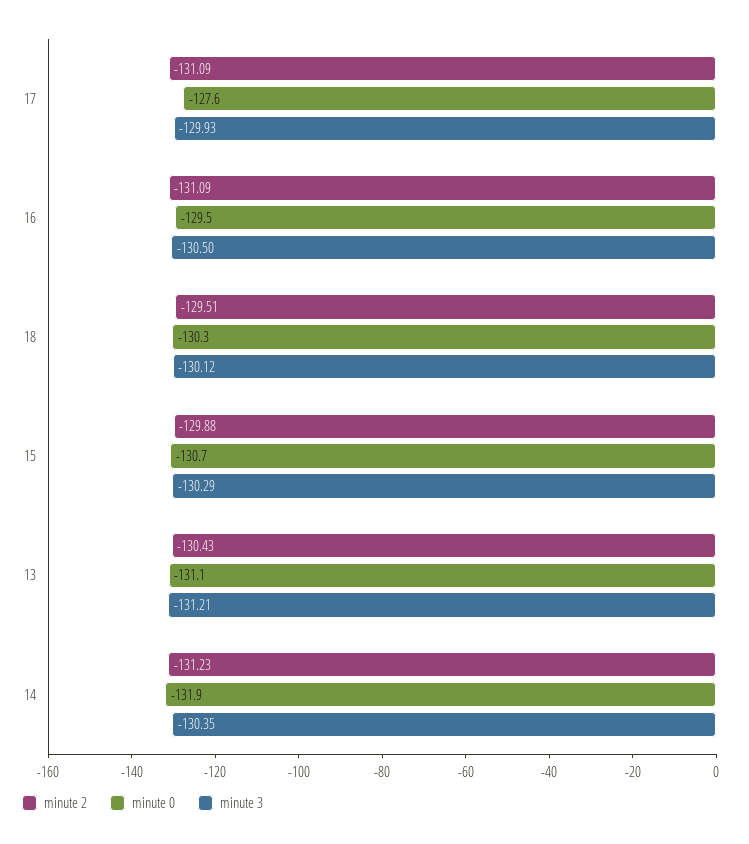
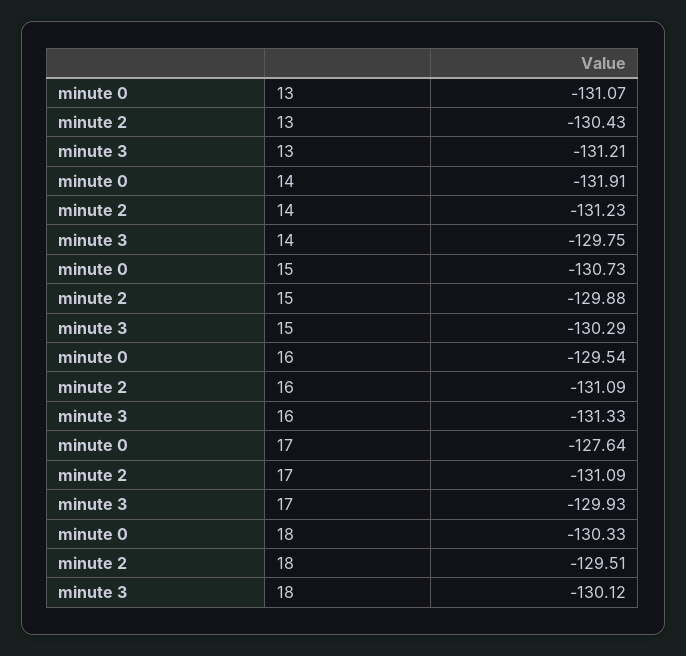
  {
    "minute 2": {
      "17": -131.09,
      "16": -131.09,
      "18": -129.51,
      "15": -129.88,
      "13": -130.43,
      "14": -131.23
    },
    "minute 0": {
      "17": -127.64,
      "16": -129.54,
      "18": -130.33,
      "15": -130.73,
      "13": -131.07,
      "14": -131.91
    },
    "minute 3": {
      "17": -129.93,
-     "16": -130.5,
+     "16": -131.33,
      "18": -130.12,
      "15": -130.29,
      "13": -131.21,
-     "14": -130.35
+     "14": -129.75
    }
  }

